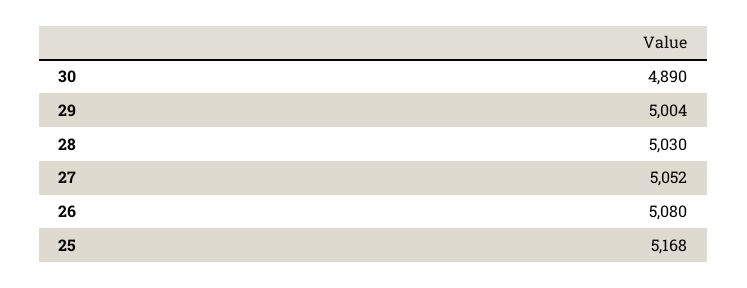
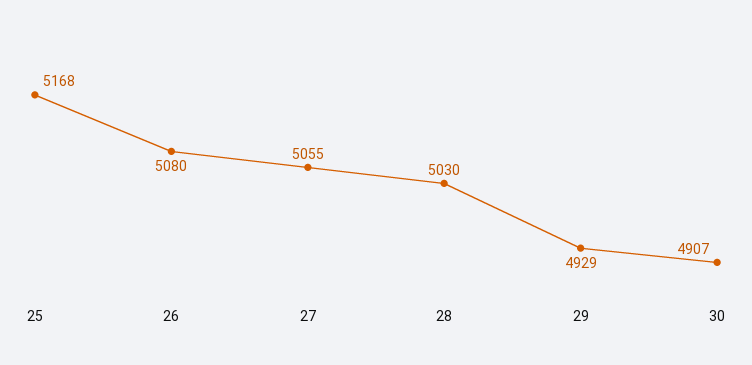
  {
-   "30": 4890,
+   "30": 4907,
-   "29": 5004,
+   "29": 4929,
    "28": 5030,
-   "27": 5052,
+   "27": 5055,
    "26": 5080,
    "25": 5168
  }

